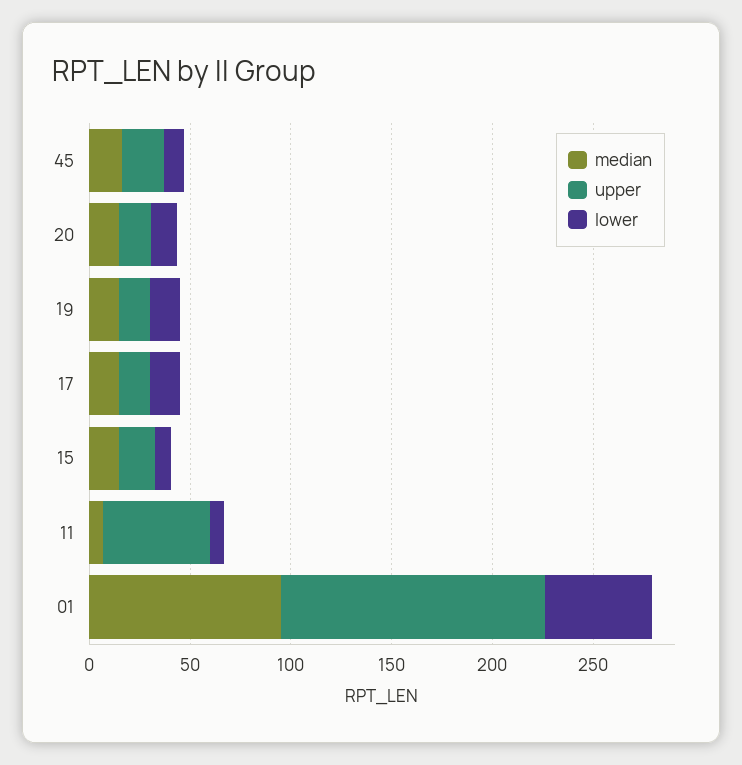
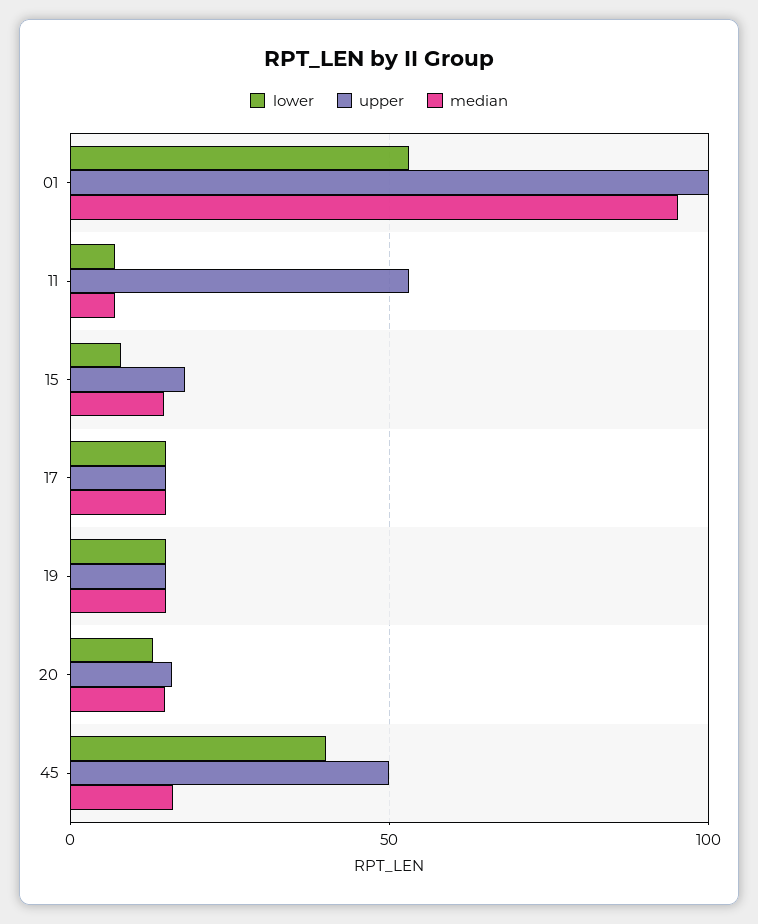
  {
    "median": {
      "45": 15,
      "20": 15,
      "19": 15,
      "17": 15,
      "15": 15,
      "11": 5,
      "01": 95
    },
    "upper": {
-     "45": 20,
+     "45": 50,
      "20": 15,
      "19": 15,
      "17": 15,
      "15": 20,
      "11": 55,
-     "01": 130
+     "01": 100
    },
    "lower": {
-     "45": 10,
+     "45": 40,
      "20": 15,
      "19": 15,
      "17": 15,
      "15": 10,
      "11": 5,
      "01": 55
    }
  }

